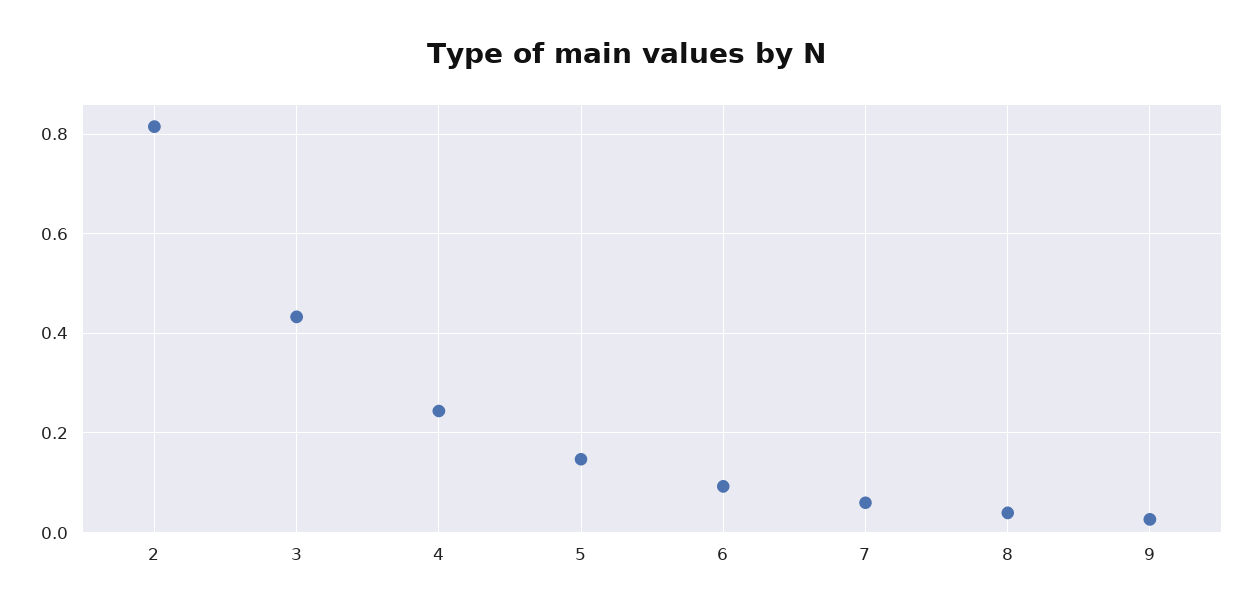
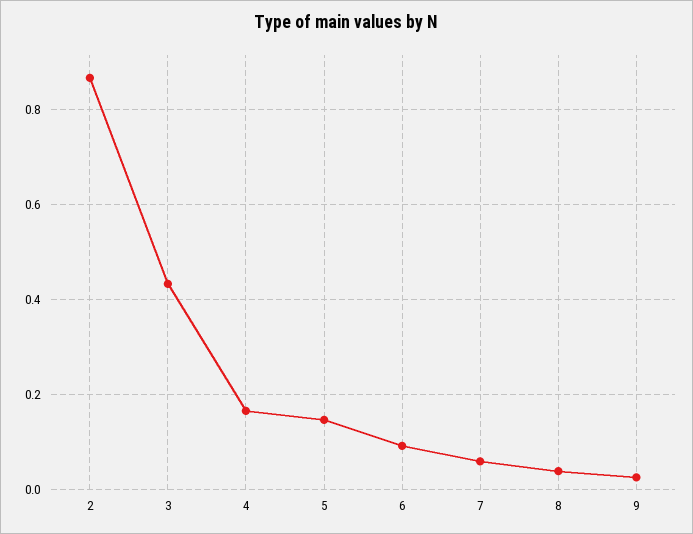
  {
-   "2": 0.82,
+   "2": 0.86,
    "3": 0.44,
-   "4": 0.24,
+   "4": 0.16,
    "5": 0.14,
    "6": 0.1,
    "7": 0.06,
    "8": 0.04,
    "9": 0.02
  }

